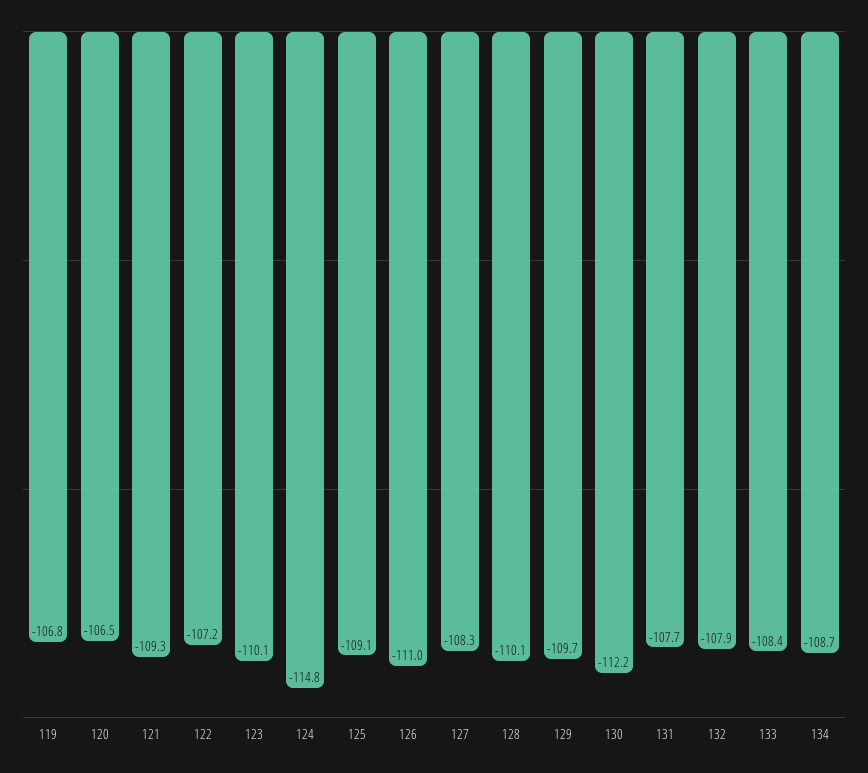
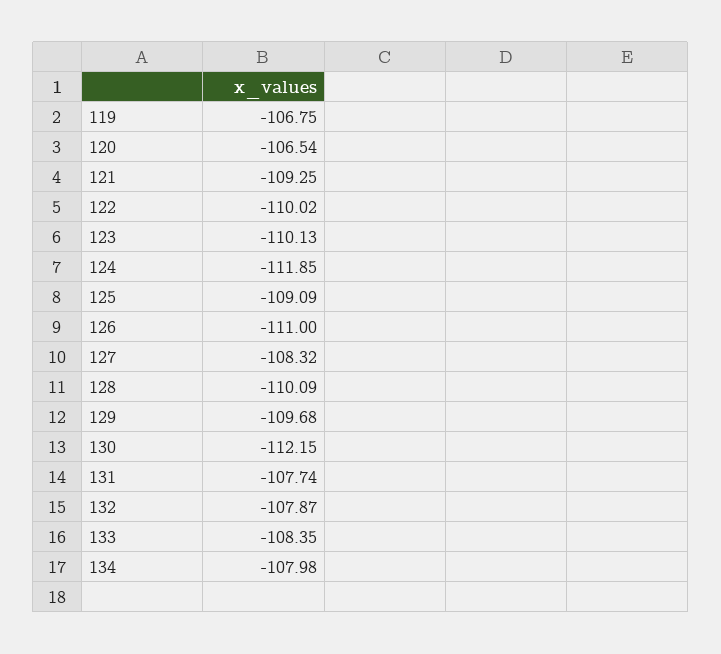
  {
    "119": -106.75,
    "120": -106.54,
    "121": -109.25,
-   "122": -107.2,
+   "122": -110.02,
    "123": -110.13,
-   "124": -114.8,
+   "124": -111.85,
    "125": -109.09,
    "126": -111,
    "127": -108.32,
    "128": -110.09,
    "129": -109.68,
    "130": -112.15,
    "131": -107.74,
    "132": -107.87,
    "133": -108.35,
-   "134": -108.7
+   "134": -107.98
  }

